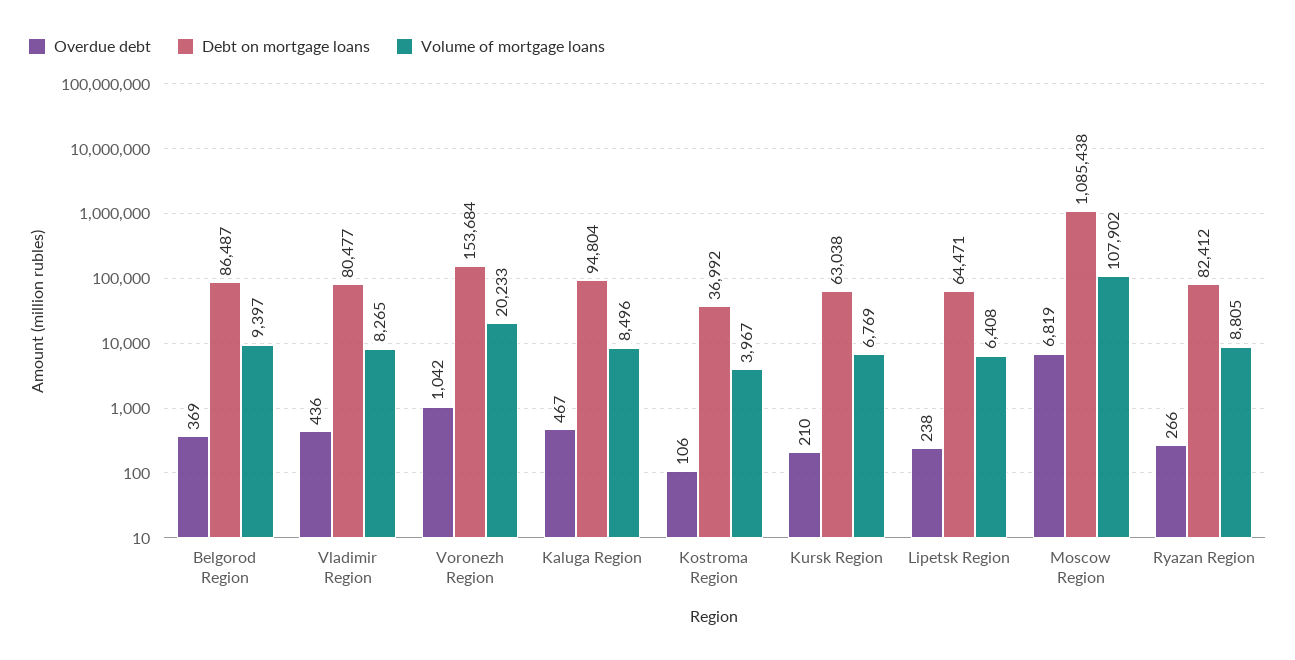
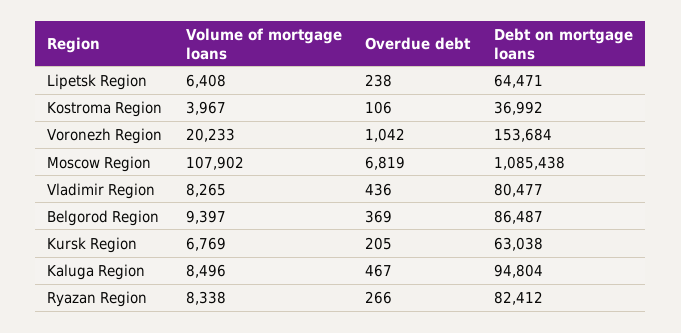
  {
    "Overdue debt": {
      "Belgorod Region": 369,
      "Vladimir Region": 436,
      "Voronezh Region": 1042,
      "Kaluga Region": 467,
      "Kostroma Region": 106,
-     "Kursk Region": 210,
+     "Kursk Region": 205,
      "Lipetsk Region": 238,
      "Moscow Region": 6819,
      "Ryazan Region": 266
    },
    "Debt on mortgage loans": {
      "Belgorod Region": 86487,
      "Vladimir Region": 80477,
      "Voronezh Region": 153684,
      "Kaluga Region": 94804,
      "Kostroma Region": 36992,
      "Kursk Region": 63038,
      "Lipetsk Region": 64471,
      "Moscow Region": 1085438,
      "Ryazan Region": 82412
    },
    "Volume of mortgage loans": {
      "Belgorod Region": 9397,
      "Vladimir Region": 8265,
      "Voronezh Region": 20233,
      "Kaluga Region": 8496,
      "Kostroma Region": 3967,
      "Kursk Region": 6769,
      "Lipetsk Region": 6408,
      "Moscow Region": 107902,
-     "Ryazan Region": 8805
+     "Ryazan Region": 8338
    }
  }

